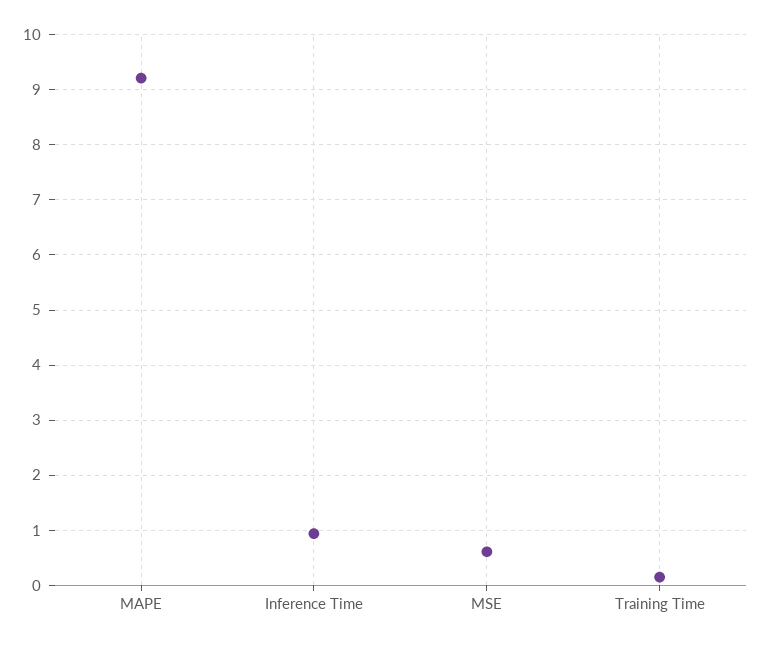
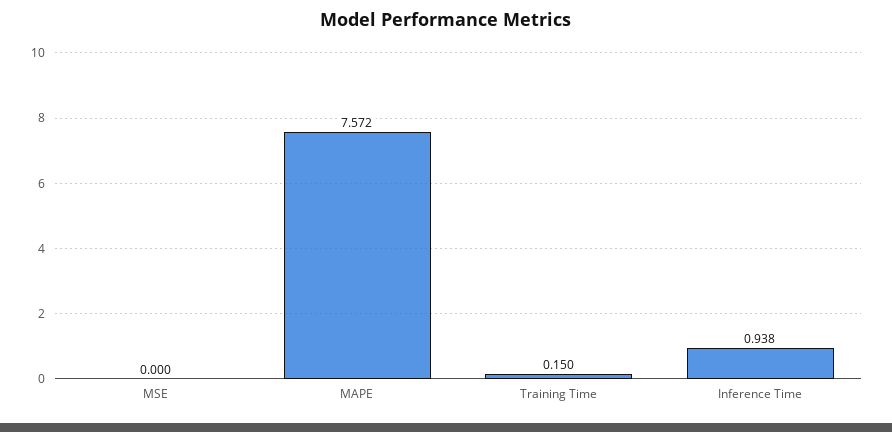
  {
-   "MAPE": 9.2,
+   "MAPE": 7.572,
    "Inference Time": 0.938,
-   "MSE": 0.6,
+   "MSE": 0,
    "Training Time": 0.15
  }

